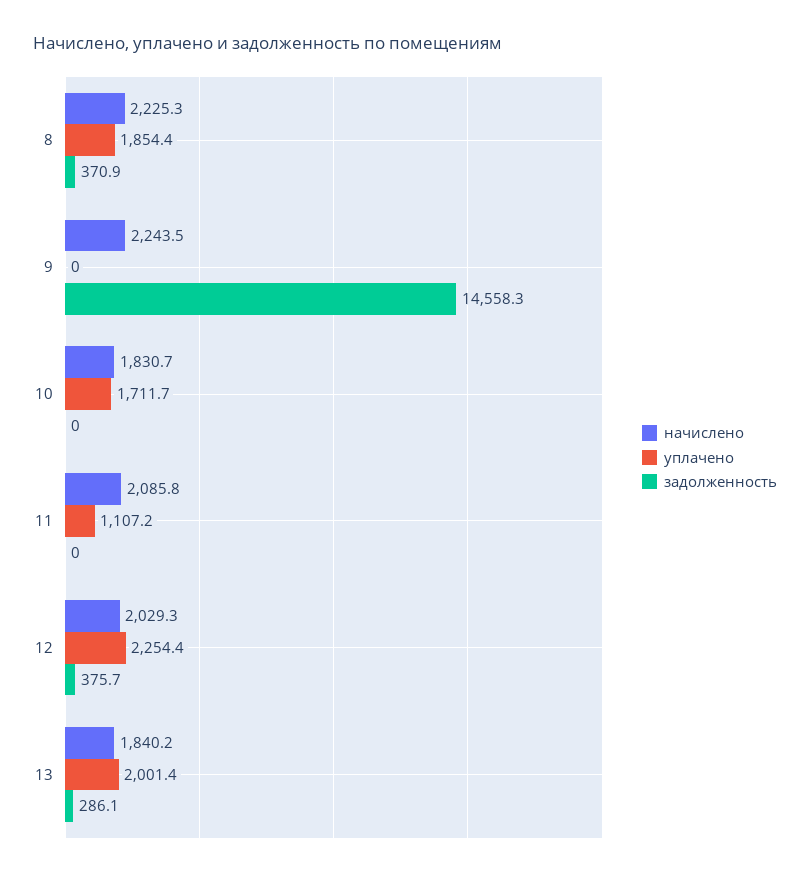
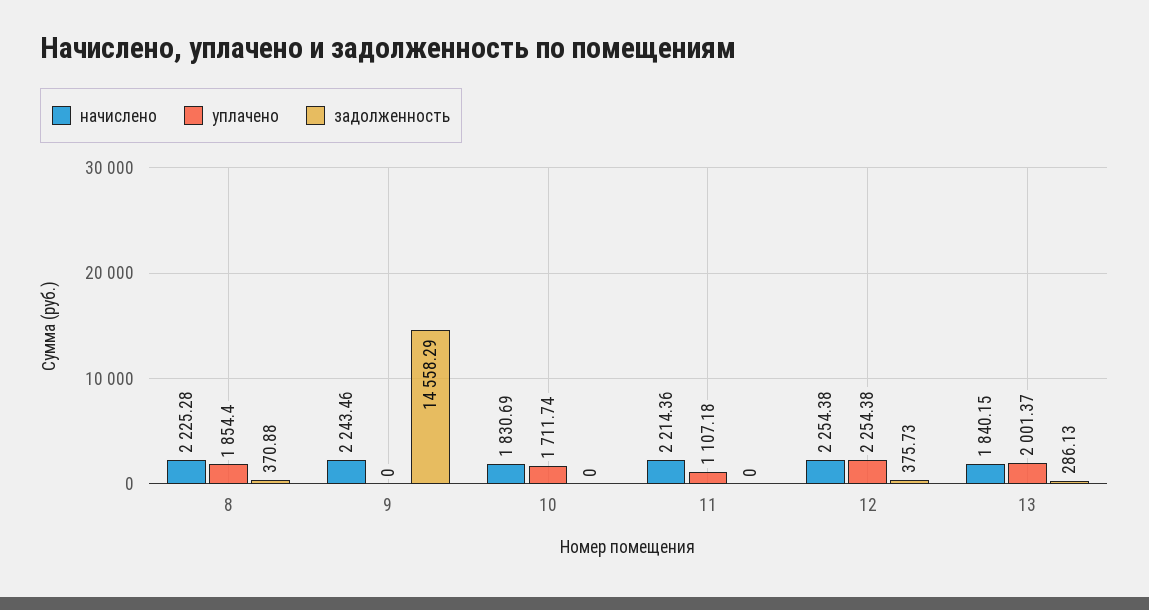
  {
    "начислено": {
      "8": 2225.28,
      "9": 2243.46,
      "10": 1830.69,
-     "11": 2085.8,
+     "11": 2214.36,
-     "12": 2029.3,
+     "12": 2254.38,
      "13": 1840.15
    },
    "уплачено": {
      "8": 1854.4,
      "9": 0,
      "10": 1711.74,
      "11": 1107.18,
      "12": 2254.38,
      "13": 2001.37
    },
    "задолженность": {
      "8": 370.88,
      "9": 14558.29,
      "10": 0,
      "11": 0,
      "12": 375.73,
      "13": 286.13
    }
  }

